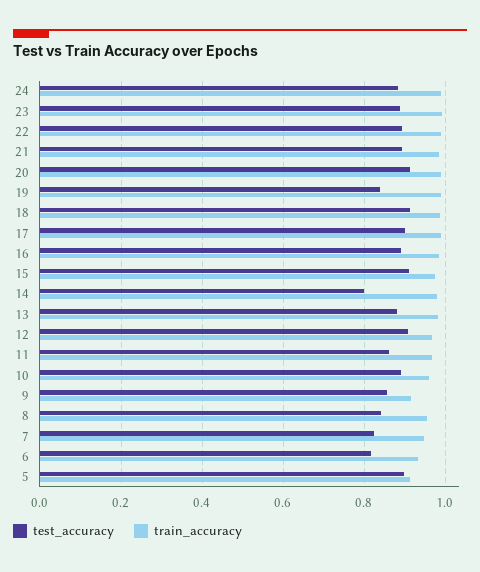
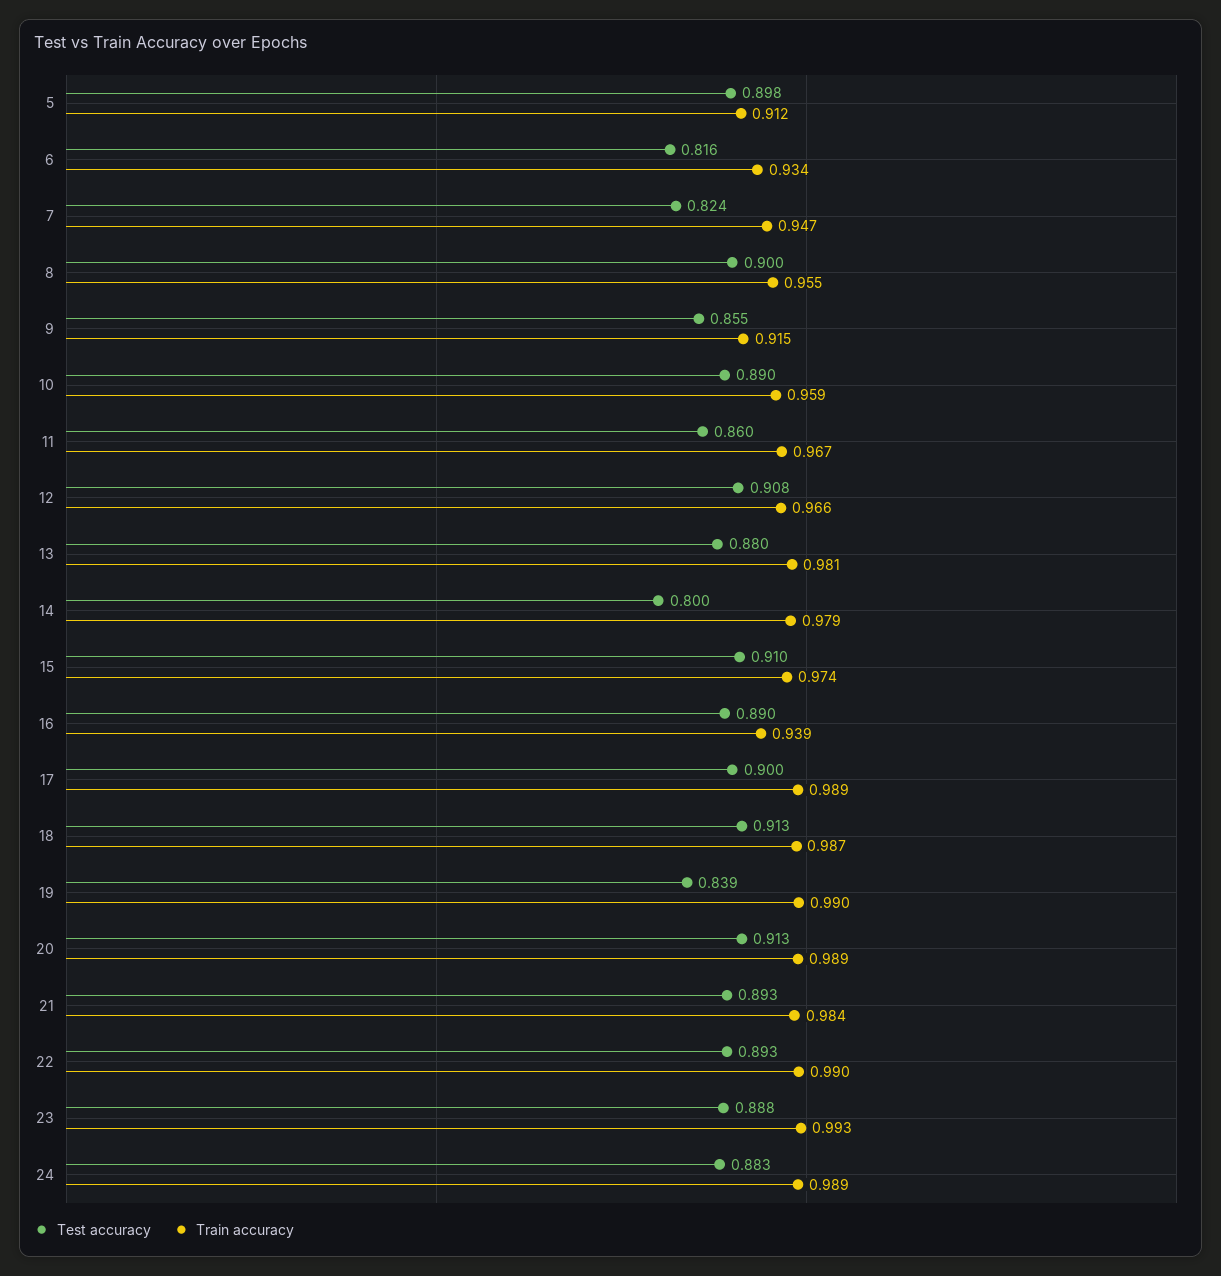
  {
    "test_accuracy": {
      "24": 0.883,
      "23": 0.888,
      "22": 0.893,
      "21": 0.893,
      "20": 0.913,
      "19": 0.839,
      "18": 0.913,
      "17": 0.9,
      "16": 0.89,
      "15": 0.91,
      "14": 0.8,
      "13": 0.88,
      "12": 0.908,
      "11": 0.86,
      "10": 0.89,
      "9": 0.855,
-     "8": 0.84,
+     "8": 0.9,
      "7": 0.824,
      "6": 0.816,
      "5": 0.898
    },
    "train_accuracy": {
      "24": 0.989,
      "23": 0.993,
      "22": 0.99,
      "21": 0.984,
      "20": 0.989,
      "19": 0.99,
      "18": 0.987,
      "17": 0.989,
-     "16": 0.98,
+     "16": 0.939,
      "15": 0.974,
      "14": 0.979,
      "13": 0.981,
      "12": 0.966,
      "11": 0.967,
      "10": 0.959,
      "9": 0.915,
      "8": 0.955,
      "7": 0.947,
      "6": 0.934,
      "5": 0.912
    }
  }

